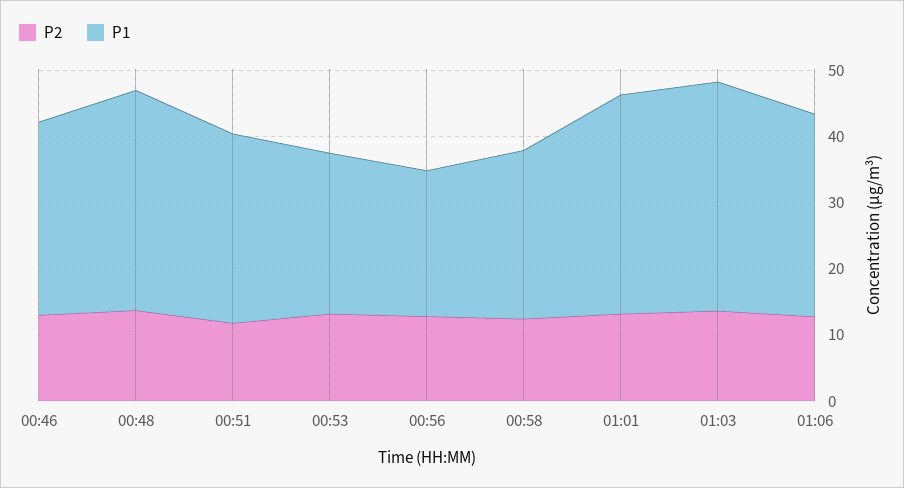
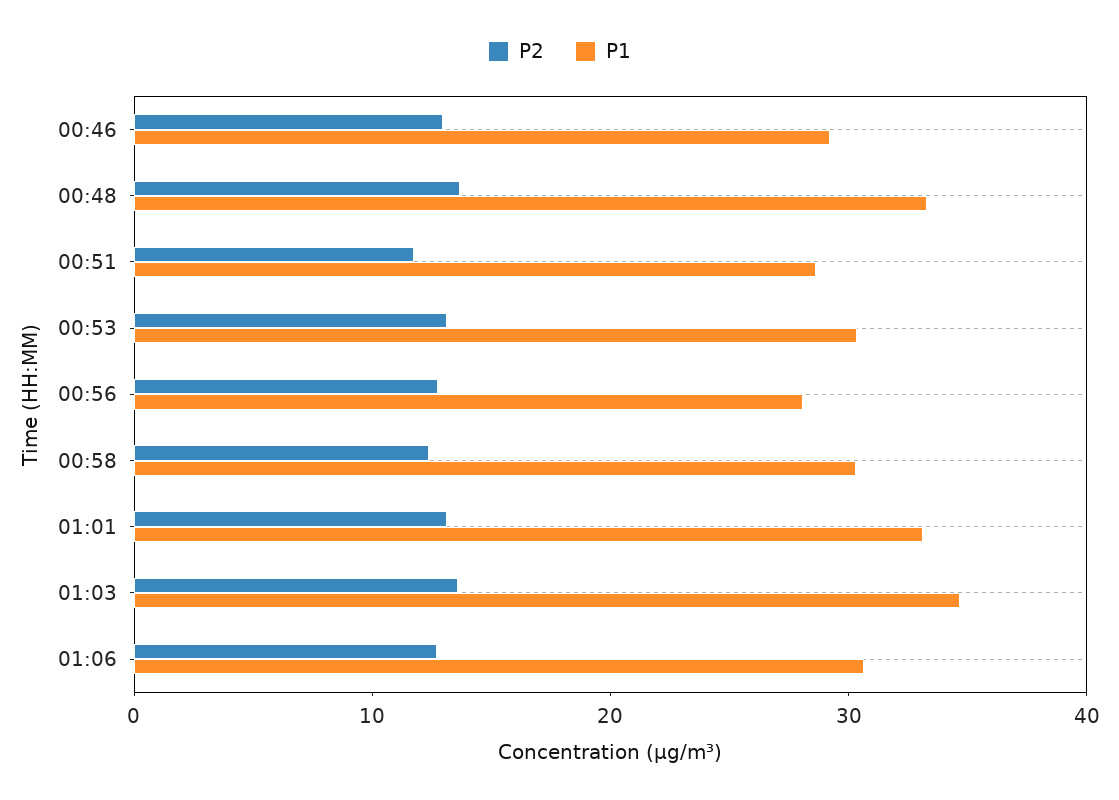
  {
    "P2": {
      "00:46": 12,
      "00:48": 14,
      "00:51": 12,
      "00:53": 14,
      "00:56": 12,
      "00:58": 12,
      "01:01": 14,
      "01:03": 14,
      "01:06": 12
    },
    "P1": {
      "00:46": 30,
      "00:48": 34,
      "00:51": 28,
-     "00:53": 24,
+     "00:53": 30,
-     "00:56": 22,
+     "00:56": 28,
-     "00:58": 26,
+     "00:58": 30,
      "01:01": 34,
      "01:03": 34,
      "01:06": 30
    }
  }

